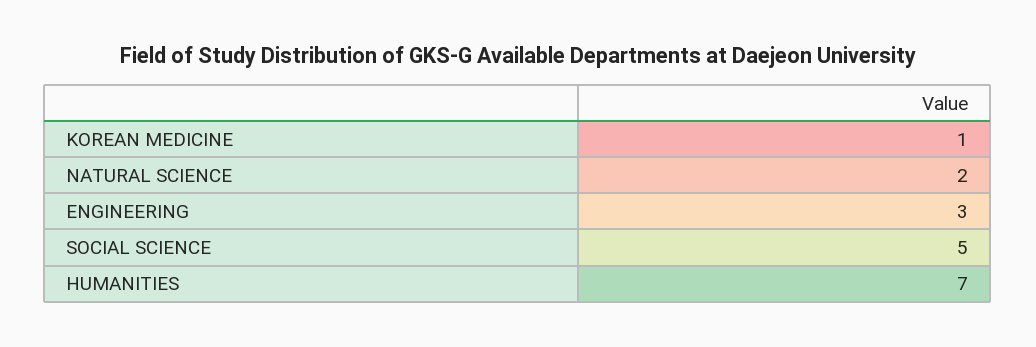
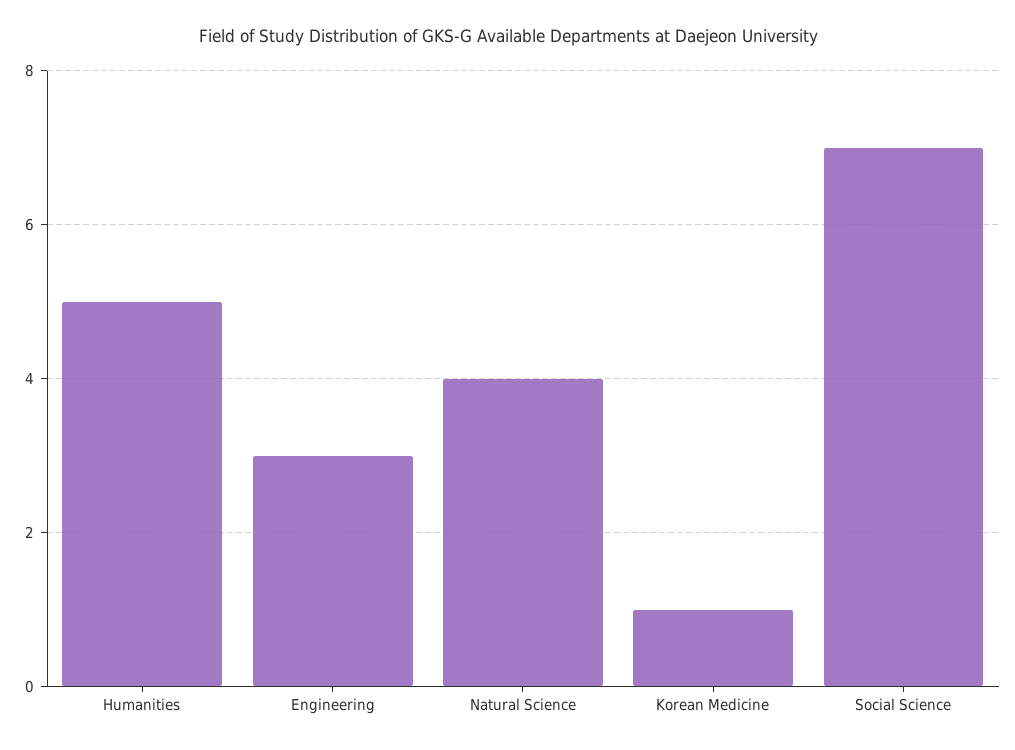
  {
    "KOREAN MEDICINE": 1,
-   "NATURAL SCIENCE": 2,
+   "NATURAL SCIENCE": 4,
    "ENGINEERING": 3,
-   "SOCIAL SCIENCE": 5,
+   "SOCIAL SCIENCE": 7,
-   "HUMANITIES": 7
+   "HUMANITIES": 5
  }

